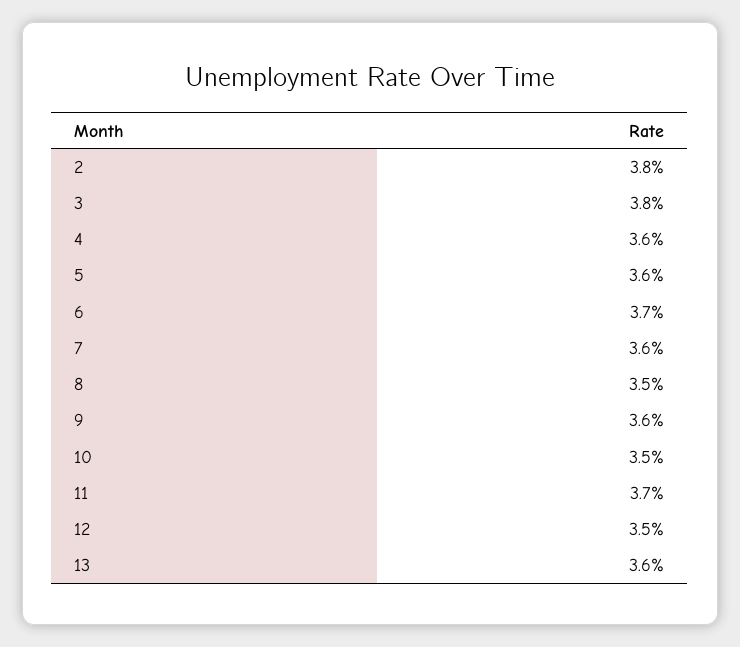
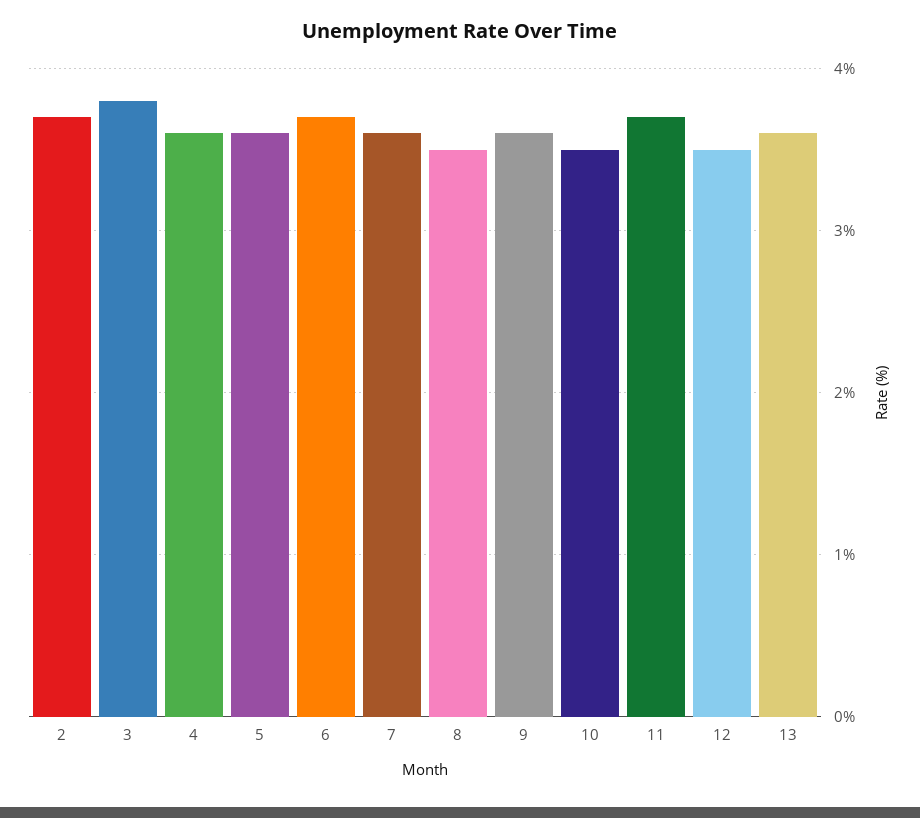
  {
-   "2": 3.8,
+   "2": 3.7,
    "3": 3.8,
    "4": 3.6,
    "5": 3.6,
    "6": 3.7,
    "7": 3.6,
    "8": 3.5,
    "9": 3.6,
    "10": 3.5,
    "11": 3.7,
    "12": 3.5,
    "13": 3.6
  }

